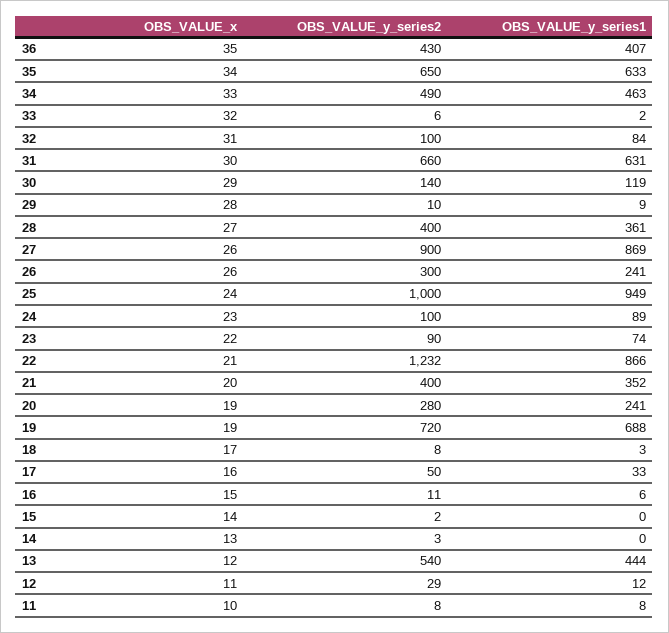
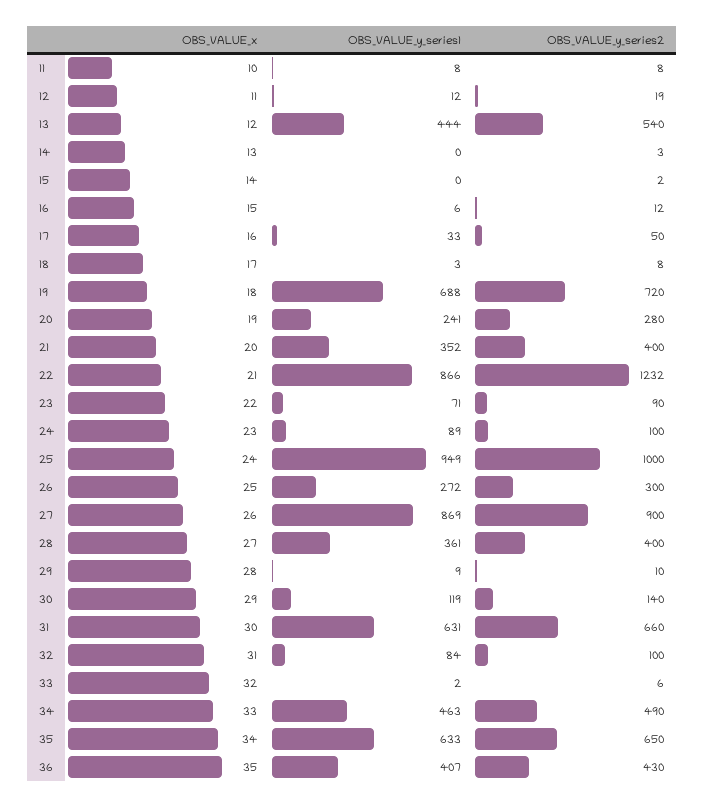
  {
    "OBS_VALUE_x": {
      "36": 35,
      "35": 34,
      "34": 33,
      "33": 32,
      "32": 31,
      "31": 30,
      "30": 29,
      "29": 28,
      "28": 27,
      "27": 26,
-     "26": 26,
+     "26": 25,
      "25": 24,
      "24": 23,
      "23": 22,
      "22": 21,
      "21": 20,
      "20": 19,
-     "19": 19,
+     "19": 18,
      "18": 17,
      "17": 16,
      "16": 15,
      "15": 14,
      "14": 13,
      "13": 12,
      "12": 11,
      "11": 10
    },
    "OBS_VALUE_y_series2": {
      "36": 430,
      "35": 650,
      "34": 490,
      "33": 6,
      "32": 100,
      "31": 660,
      "30": 140,
      "29": 10,
      "28": 400,
      "27": 900,
      "26": 300,
      "25": 1000,
      "24": 100,
      "23": 90,
      "22": 1232,
      "21": 400,
      "20": 280,
      "19": 720,
      "18": 8,
      "17": 50,
-     "16": 11,
+     "16": 12,
      "15": 2,
      "14": 3,
      "13": 540,
-     "12": 29,
+     "12": 19,
      "11": 8
    },
    "OBS_VALUE_y_series1": {
      "36": 407,
      "35": 633,
      "34": 463,
      "33": 2,
      "32": 84,
      "31": 631,
      "30": 119,
      "29": 9,
      "28": 361,
      "27": 869,
-     "26": 241,
+     "26": 272,
      "25": 949,
      "24": 89,
-     "23": 74,
+     "23": 71,
      "22": 866,
      "21": 352,
      "20": 241,
      "19": 688,
      "18": 3,
      "17": 33,
      "16": 6,
      "15": 0,
      "14": 0,
      "13": 444,
      "12": 12,
      "11": 8
    }
  }

